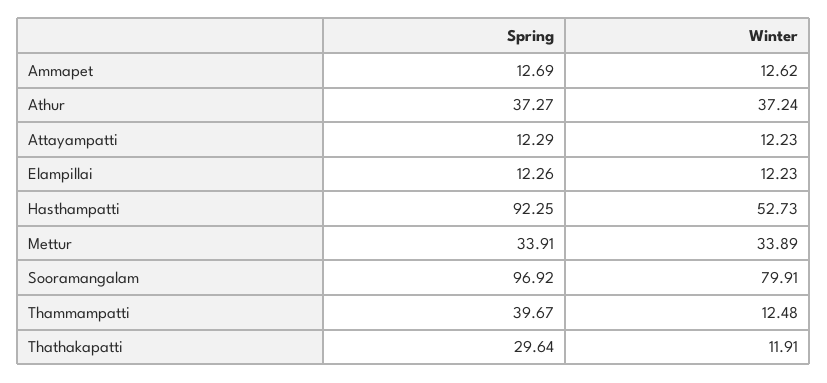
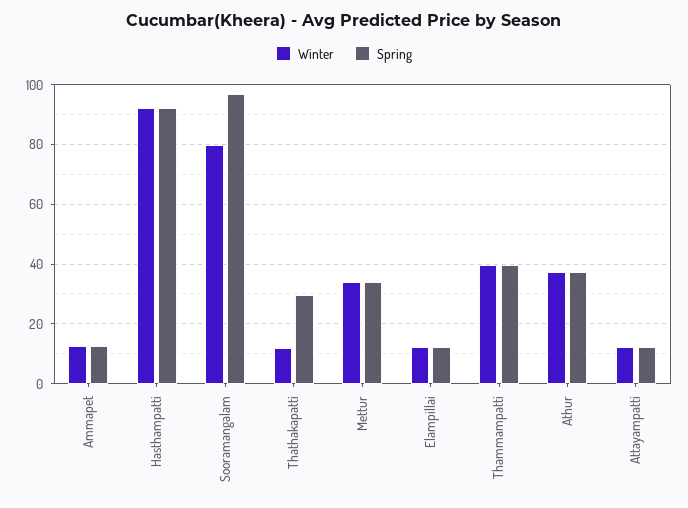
  {
    "Spring": {
      "Ammapet": 12.69,
      "Athur": 37.27,
      "Attayampatti": 12.29,
      "Elampillai": 12.26,
      "Hasthampatti": 92.25,
      "Mettur": 33.91,
      "Sooramangalam": 96.92,
      "Thammampatti": 39.67,
      "Thathakapatti": 29.64
    },
    "Winter": {
      "Ammapet": 12.62,
      "Athur": 37.24,
      "Attayampatti": 12.23,
      "Elampillai": 12.23,
-     "Hasthampatti": 52.73,
+     "Hasthampatti": 92.5,
      "Mettur": 33.89,
      "Sooramangalam": 79.91,
-     "Thammampatti": 12.48,
+     "Thammampatti": 40,
      "Thathakapatti": 11.91
    }
  }

